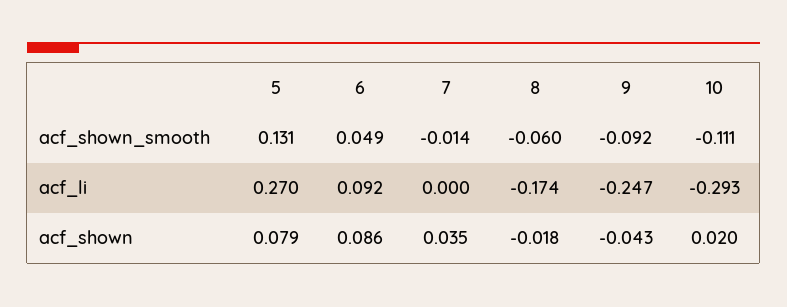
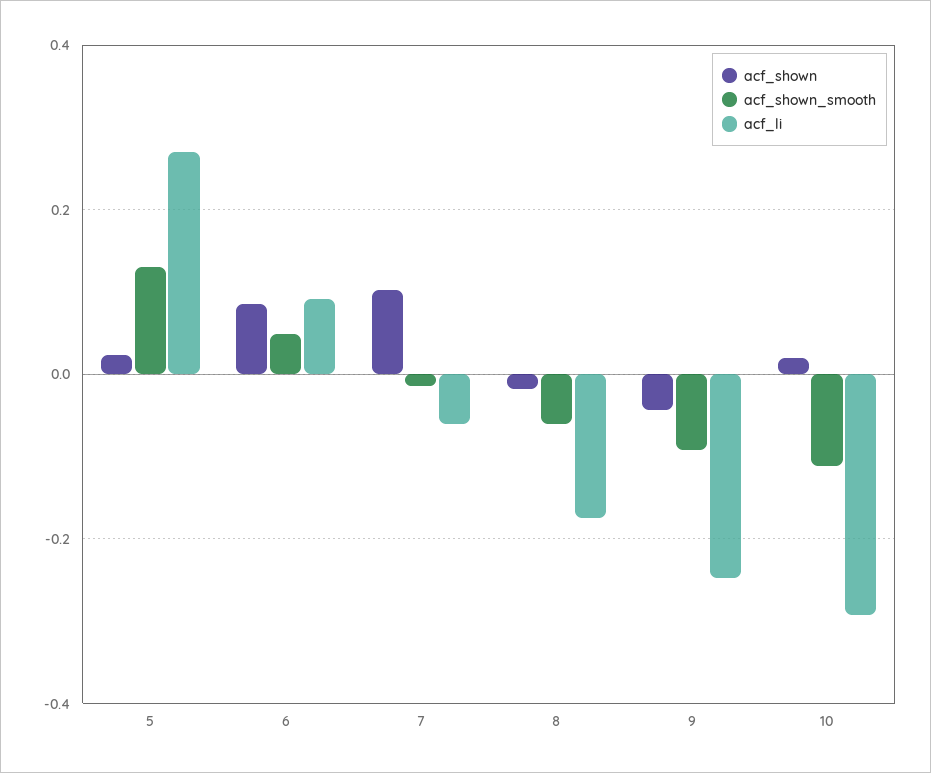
  {
    "acf_shown_smooth": {
      "5": 0.131,
      "6": 0.049,
      "7": -0.014,
      "8": -0.06,
      "9": -0.092,
      "10": -0.111
    },
    "acf_li": {
      "5": 0.27,
      "6": 0.092,
-     "7": 0,
+     "7": -0.06,
      "8": -0.174,
      "9": -0.247,
      "10": -0.293
    },
    "acf_shown": {
-     "5": 0.079,
+     "5": 0.02,
      "6": 0.086,
-     "7": 0.035,
+     "7": 0.1,
      "8": -0.018,
      "9": -0.043,
      "10": 0.02
    }
  }

